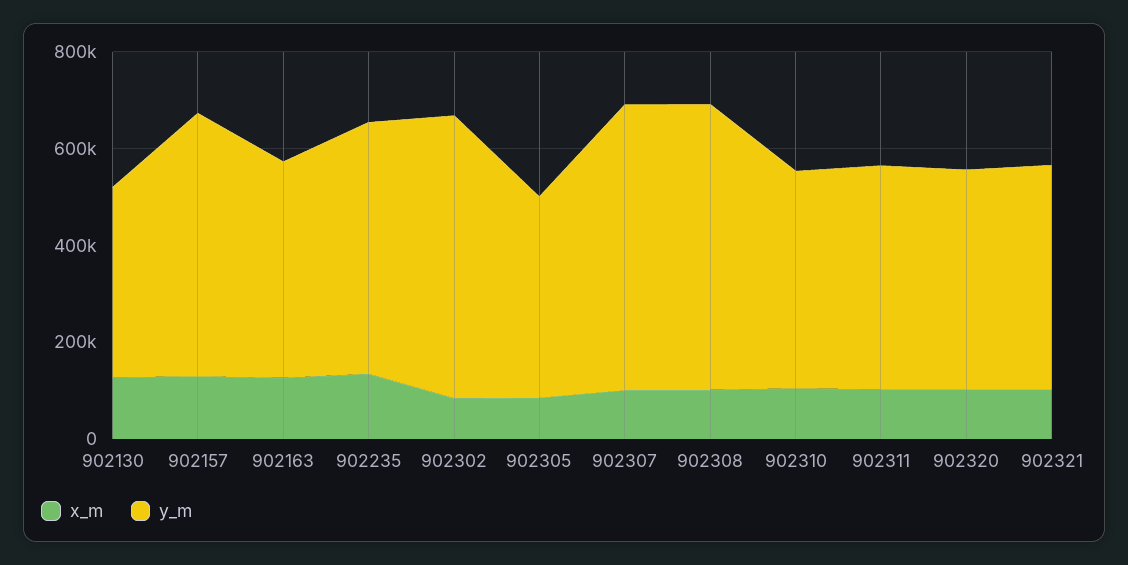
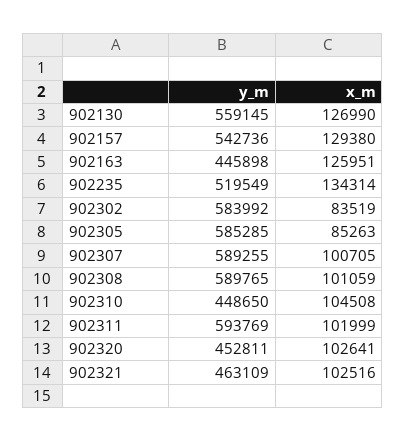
  {
    "x_m": {
      "902130": 126990,
      "902157": 129380,
      "902163": 125951,
      "902235": 134314,
      "902302": 83519,
      "902305": 85263,
      "902307": 100705,
      "902308": 101059,
      "902310": 104508,
      "902311": 101999,
      "902320": 102641,
      "902321": 102516
    },
    "y_m": {
-     "902130": 400000,
+     "902130": 559145,
      "902157": 542736,
      "902163": 445898,
      "902235": 519549,
      "902302": 583992,
-     "902305": 400000,
+     "902305": 585285,
      "902307": 589255,
      "902308": 589765,
      "902310": 448650,
-     "902311": 450000,
+     "902311": 593769,
      "902320": 452811,
      "902321": 463109
    }
  }

